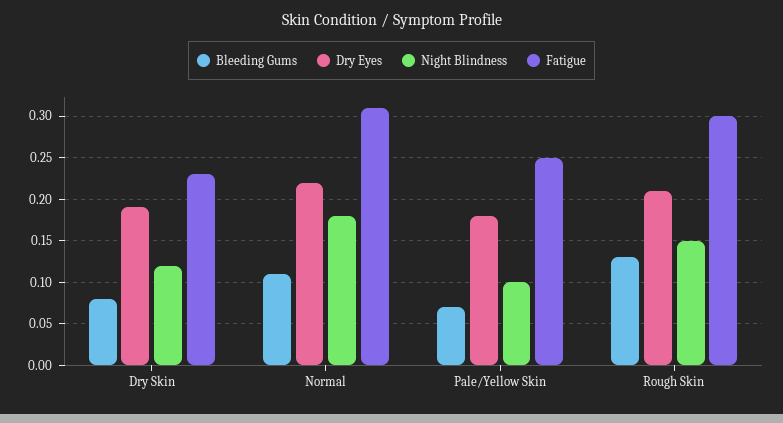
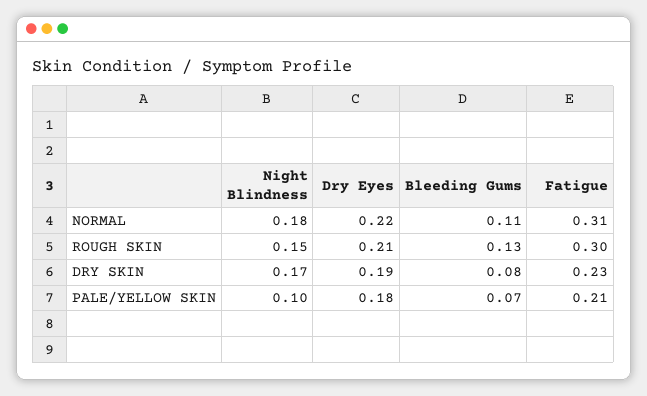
  {
    "Bleeding Gums": {
      "Dry Skin": 0.08,
      "Normal": 0.11,
      "Pale/Yellow Skin": 0.07,
      "Rough Skin": 0.13
    },
    "Dry Eyes": {
      "Dry Skin": 0.19,
      "Normal": 0.22,
      "Pale/Yellow Skin": 0.18,
      "Rough Skin": 0.21
    },
    "Night Blindness": {
-     "Dry Skin": 0.12,
+     "Dry Skin": 0.17,
      "Normal": 0.18,
      "Pale/Yellow Skin": 0.1,
      "Rough Skin": 0.15
    },
    "Fatigue": {
      "Dry Skin": 0.23,
      "Normal": 0.31,
-     "Pale/Yellow Skin": 0.25,
+     "Pale/Yellow Skin": 0.21,
      "Rough Skin": 0.3
    }
  }

